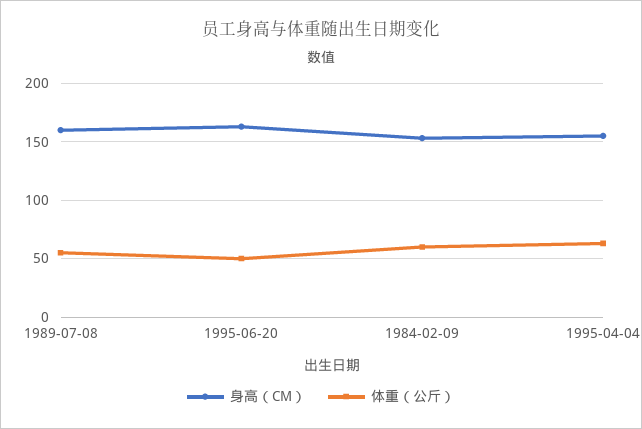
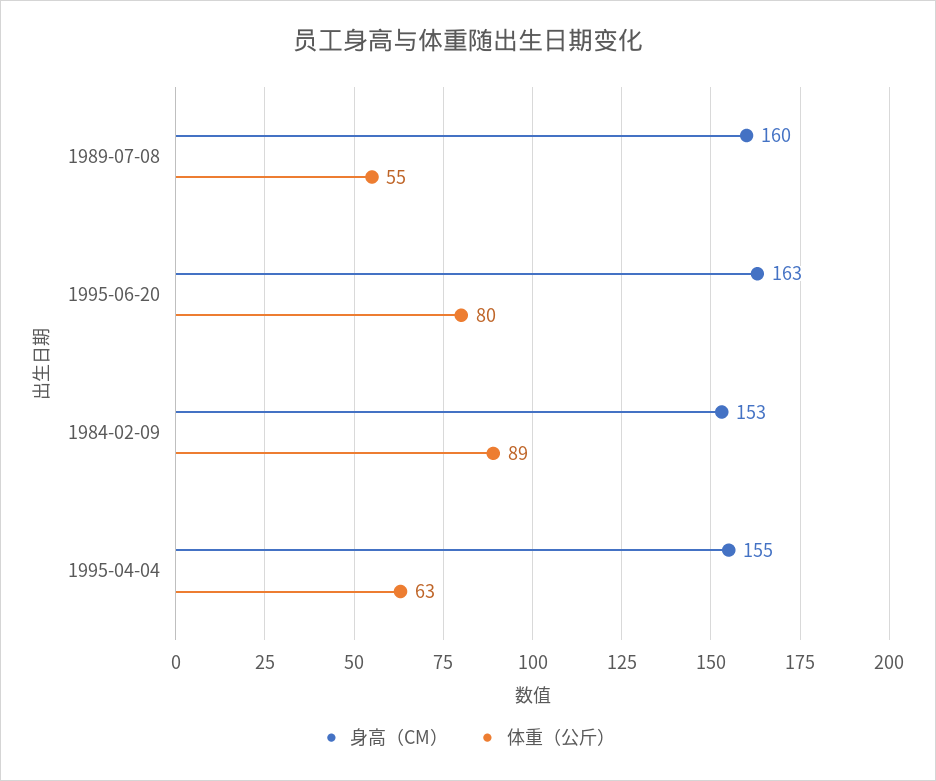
  {
    "身高（CM）": {
      "1989-07-08": 160,
      "1995-06-20": 163,
      "1984-02-09": 153,
      "1995-04-04": 155
    },
    "体重（公斤）": {
      "1989-07-08": 55,
-     "1995-06-20": 50,
+     "1995-06-20": 80,
-     "1984-02-09": 60,
+     "1984-02-09": 89,
      "1995-04-04": 63
    }
  }

